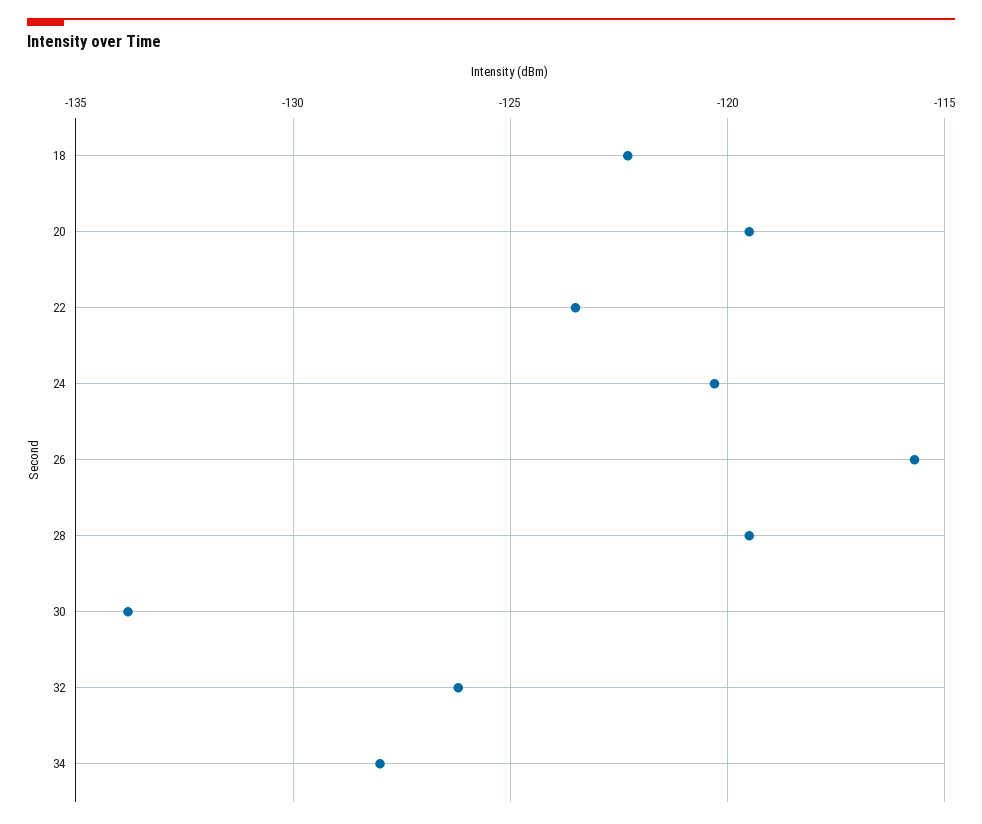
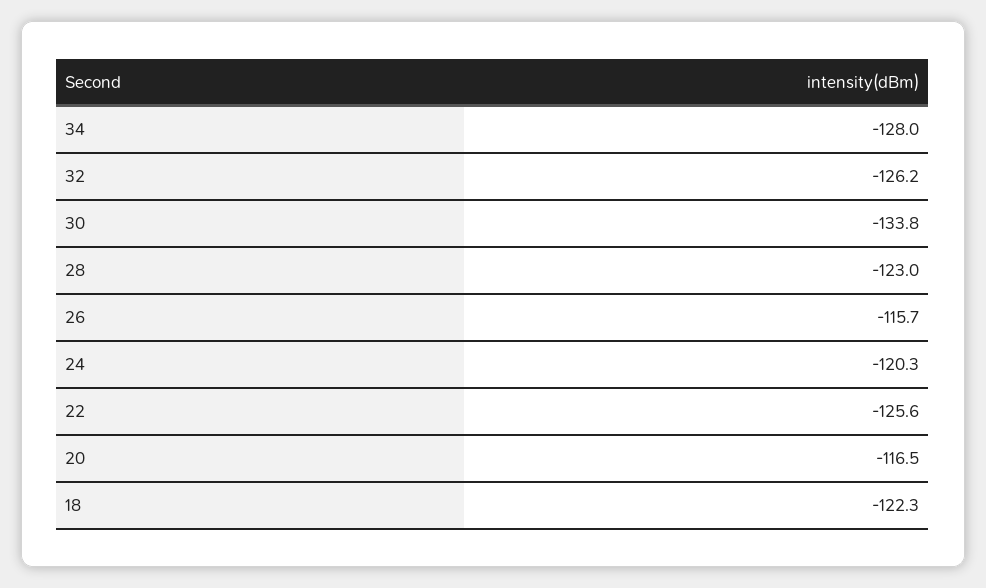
  {
    "18": -122.3,
-   "20": -119.5,
+   "20": -116.5,
-   "22": -123.5,
+   "22": -125.6,
    "24": -120.3,
    "26": -115.7,
-   "28": -119.5,
+   "28": -123,
    "30": -133.8,
    "32": -126.2,
    "34": -128
  }

